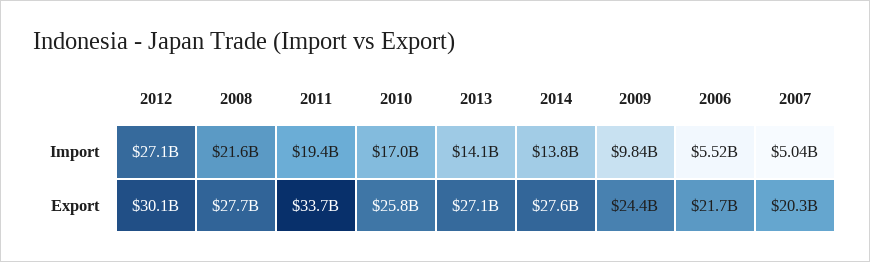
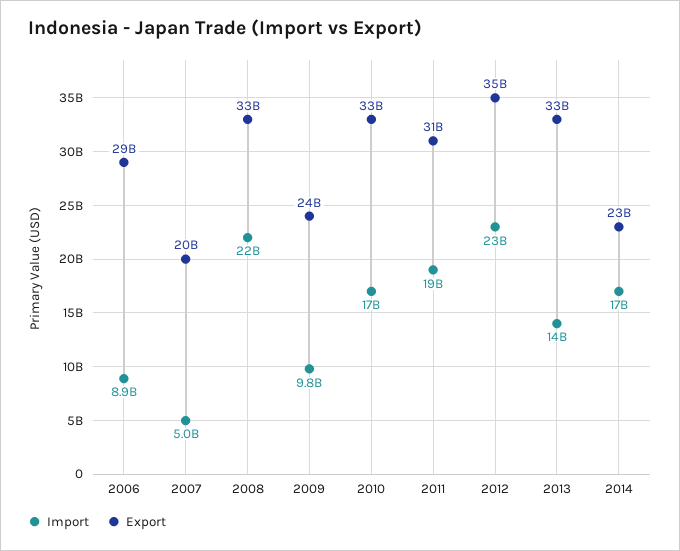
  {
    "Import": {
-     "2012": 27100000000,
+     "2012": 23000000000,
      "2008": 21600000000,
      "2011": 19400000000,
      "2010": 17000000000,
      "2013": 14100000000,
-     "2014": 13800000000,
+     "2014": 17000000000,
      "2009": 9840000000,
-     "2006": 5520000000,
+     "2006": 8900000000,
      "2007": 5040000000
    },
    "Export": {
-     "2012": 30100000000,
+     "2012": 35000000000,
-     "2008": 27700000000,
+     "2008": 33000000000,
-     "2011": 33700000000,
+     "2011": 31000000000,
-     "2010": 25800000000,
+     "2010": 33000000000,
-     "2013": 27100000000,
+     "2013": 33000000000,
-     "2014": 27600000000,
+     "2014": 23000000000,
      "2009": 24400000000,
-     "2006": 21700000000,
+     "2006": 29000000000,
      "2007": 20300000000
    }
  }

